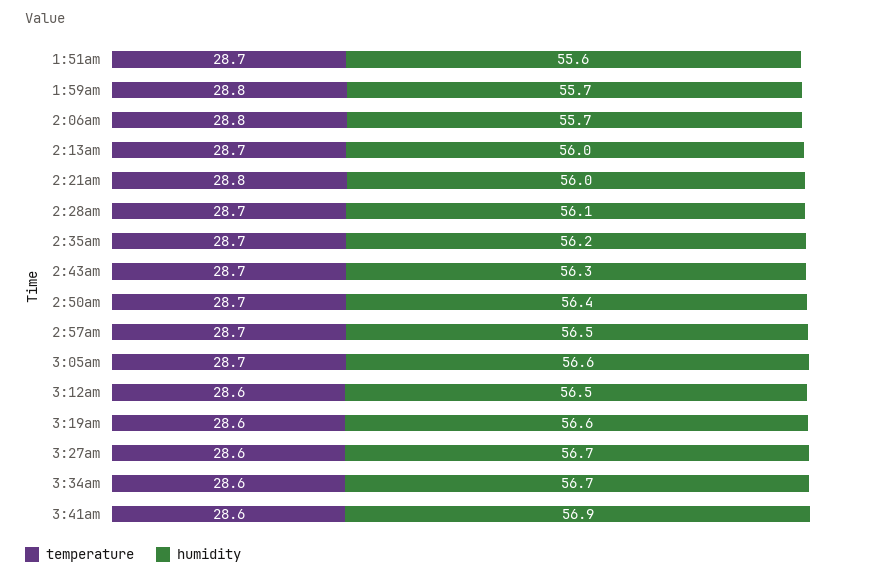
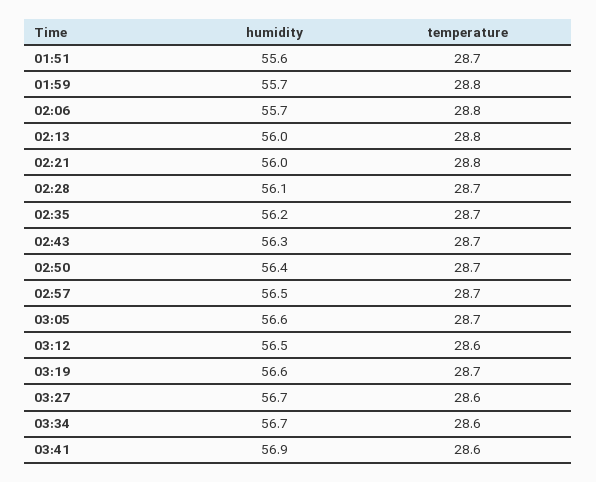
  {
    "temperature": {
      "1:51am": 28.7,
      "1:59am": 28.8,
      "2:06am": 28.8,
-     "2:13am": 28.7,
+     "2:13am": 28.8,
      "2:21am": 28.8,
      "2:28am": 28.7,
      "2:35am": 28.7,
      "2:43am": 28.7,
      "2:50am": 28.7,
      "2:57am": 28.7,
      "3:05am": 28.7,
      "3:12am": 28.6,
-     "3:19am": 28.6,
+     "3:19am": 28.7,
      "3:27am": 28.6,
      "3:34am": 28.6,
      "3:41am": 28.6
    },
    "humidity": {
      "1:51am": 55.6,
      "1:59am": 55.7,
      "2:06am": 55.7,
      "2:13am": 56,
      "2:21am": 56,
      "2:28am": 56.1,
      "2:35am": 56.2,
      "2:43am": 56.3,
      "2:50am": 56.4,
      "2:57am": 56.5,
      "3:05am": 56.6,
      "3:12am": 56.5,
      "3:19am": 56.6,
      "3:27am": 56.7,
      "3:34am": 56.7,
      "3:41am": 56.9
    }
  }

